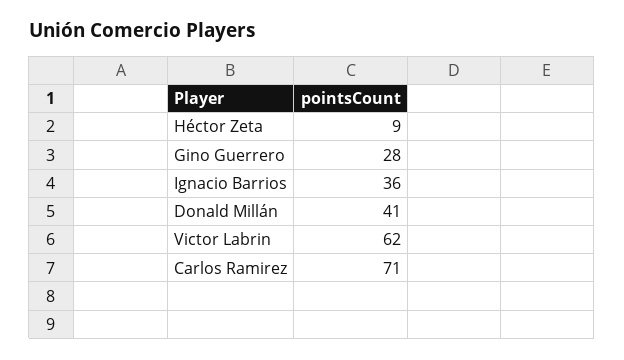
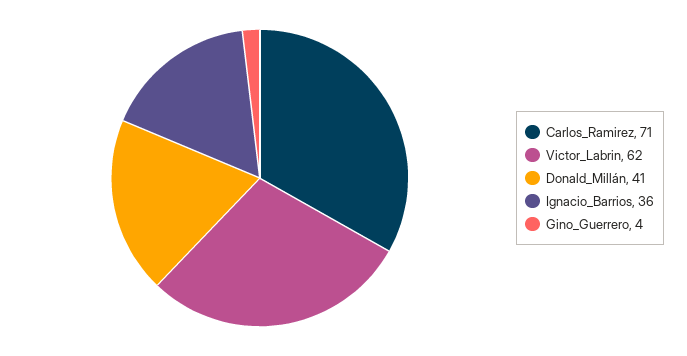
  {
-   "Héctor Zeta": 9,
-   "Gino Guerrero": 28,
+   "Gino Guerrero": 4,
    "Ignacio Barrios": 36,
    "Donald Millán": 41,
    "Victor Labrin": 62,
    "Carlos Ramirez": 71
  }

